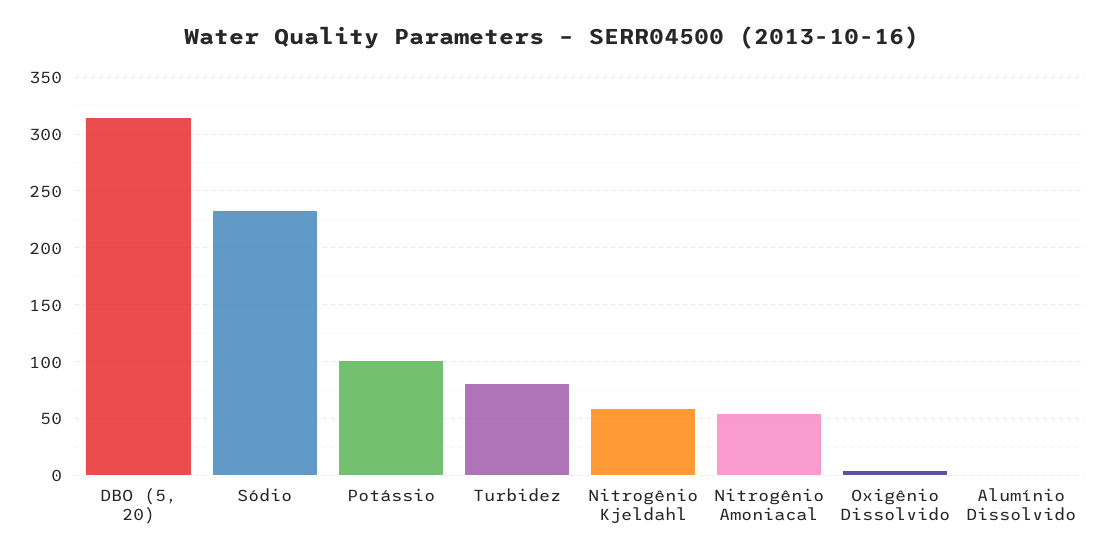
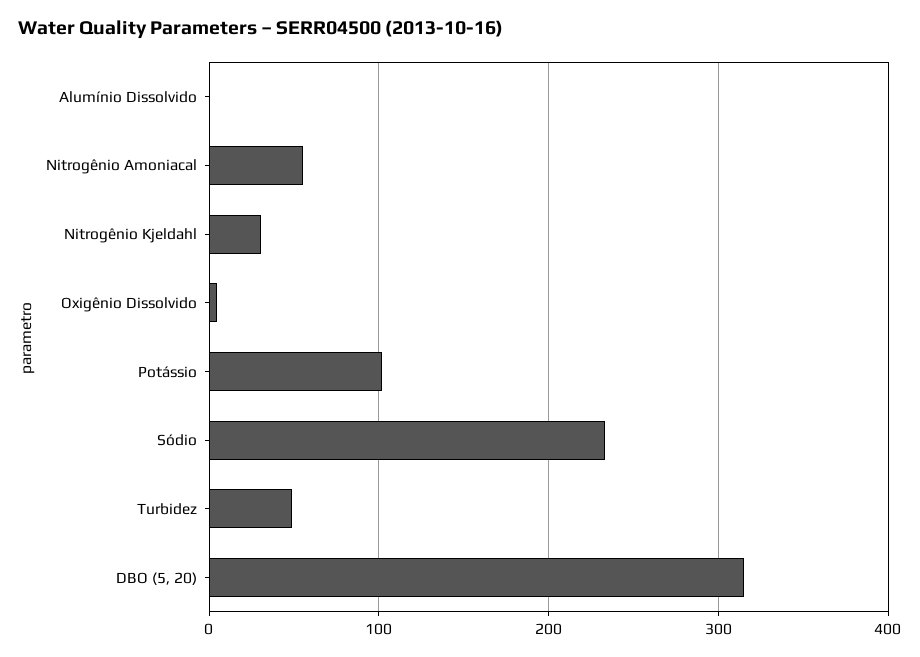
  {
    "DBO (5, 20)": 320,
    "Sódio": 230,
    "Potássio": 100,
-   "Turbidez": 80,
+   "Turbidez": 50,
-   "Nitrogênio Kjeldahl": 60,
+   "Nitrogênio Kjeldahl": 30,
    "Nitrogênio Amoniacal": 60,
    "Oxigênio Dissolvido": 0,
    "Alumínio Dissolvido": 0
  }

